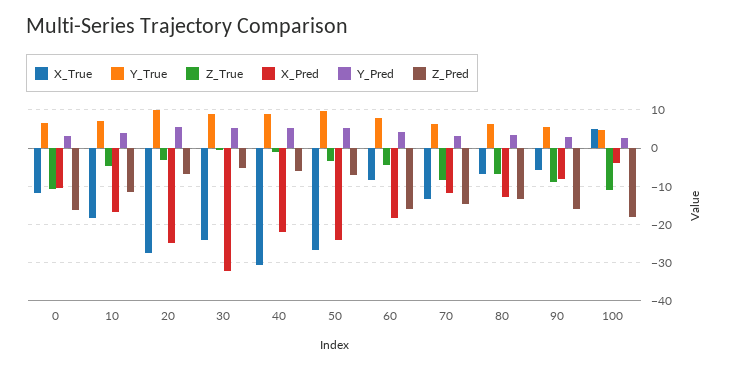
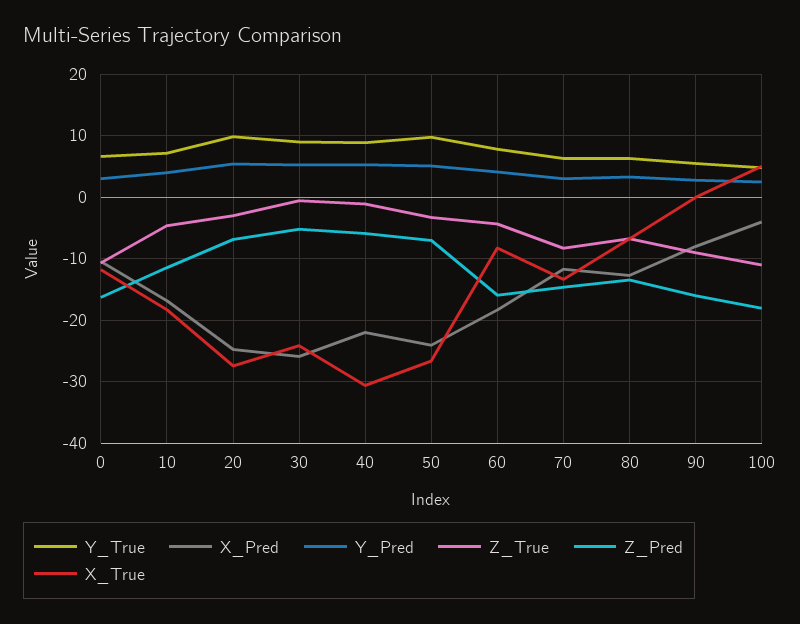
  {
    "X_True": {
      "0": -12,
      "10": -18,
      "20": -27,
      "30": -24,
      "40": -31,
      "50": -27,
      "60": -8,
      "70": -13,
      "80": -7,
-     "90": -6,
+     "90": 0,
      "100": 5
    },
    "Y_True": {
      "0": 7,
      "10": 7,
      "20": 10,
      "30": 9,
      "40": 9,
      "50": 10,
      "60": 8,
      "70": 6,
      "80": 6,
      "90": 6,
      "100": 5
    },
    "Z_True": {
      "0": -11,
      "10": -5,
      "20": -3,
      "30": -1,
      "40": -1,
      "50": -3,
      "60": -4,
      "70": -8,
      "80": -7,
      "90": -9,
      "100": -11
    },
    "X_Pred": {
      "0": -10,
      "10": -17,
      "20": -25,
-     "30": -32,
+     "30": -26,
      "40": -22,
      "50": -24,
      "60": -18,
      "70": -12,
      "80": -13,
      "90": -8,
      "100": -4
    },
    "Y_Pred": {
      "0": 3,
      "10": 4,
      "20": 5,
      "30": 5,
      "40": 5,
      "50": 5,
      "60": 4,
      "70": 3,
      "80": 3,
      "90": 3,
      "100": 3
    },
    "Z_Pred": {
      "0": -16,
      "10": -11,
      "20": -7,
      "30": -5,
      "40": -6,
      "50": -7,
      "60": -16,
      "70": -15,
      "80": -13,
      "90": -16,
      "100": -18
    }
  }

